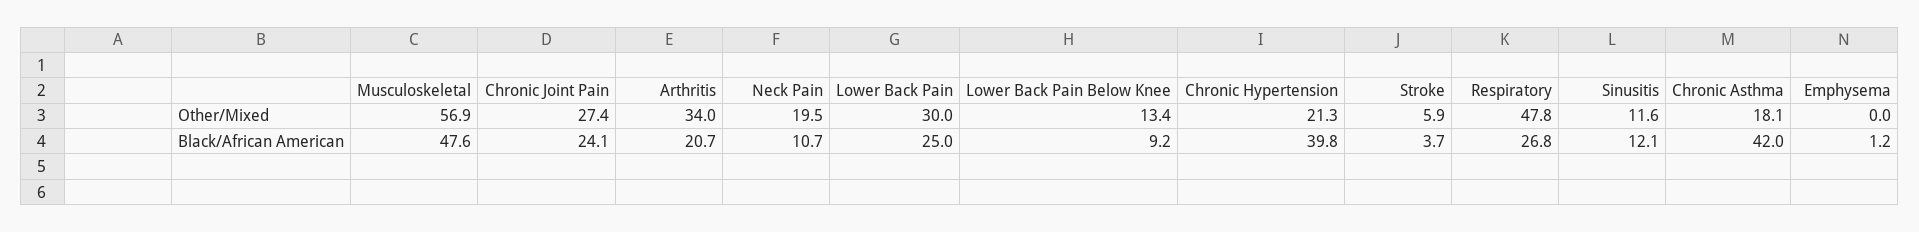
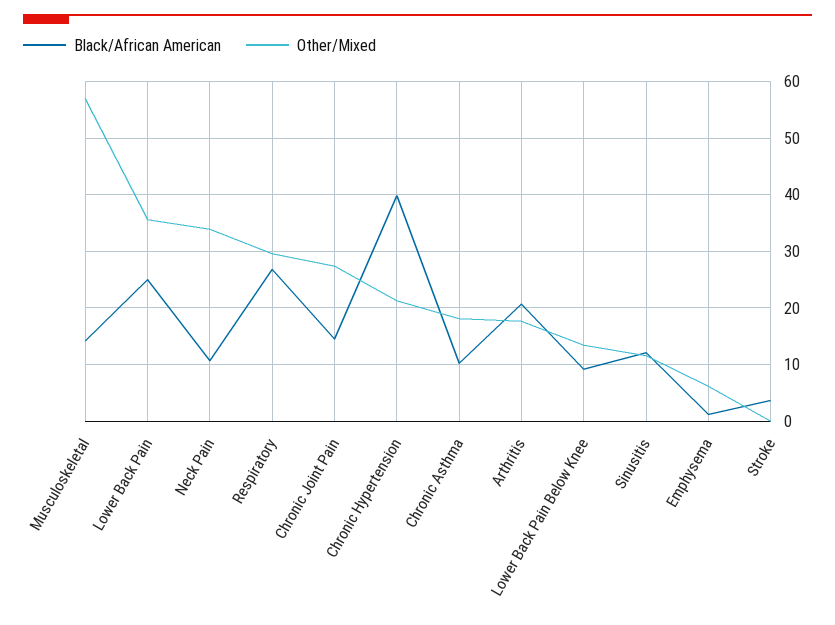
  {
    "Other/Mixed": {
      "Musculoskeletal": 56.9,
      "Chronic Joint Pain": 27.4,
-     "Arthritis": 34,
+     "Arthritis": 18,
-     "Neck Pain": 19.5,
+     "Neck Pain": 34,
-     "Lower Back Pain": 30,
+     "Lower Back Pain": 36,
      "Lower Back Pain Below Knee": 13.4,
      "Chronic Hypertension": 21.3,
-     "Stroke": 5.9,
+     "Stroke": 0,
-     "Respiratory": 47.8,
+     "Respiratory": 30,
      "Sinusitis": 11.6,
      "Chronic Asthma": 18.1,
-     "Emphysema": 0
+     "Emphysema": 6
    },
    "Black/African American": {
-     "Musculoskeletal": 47.6,
+     "Musculoskeletal": 14,
-     "Chronic Joint Pain": 24.1,
+     "Chronic Joint Pain": 14,
      "Arthritis": 20.7,
      "Neck Pain": 10.7,
      "Lower Back Pain": 25,
      "Lower Back Pain Below Knee": 9.2,
      "Chronic Hypertension": 39.8,
      "Stroke": 3.7,
      "Respiratory": 26.8,
      "Sinusitis": 12.1,
-     "Chronic Asthma": 42,
+     "Chronic Asthma": 10,
      "Emphysema": 1.2
    }
  }

